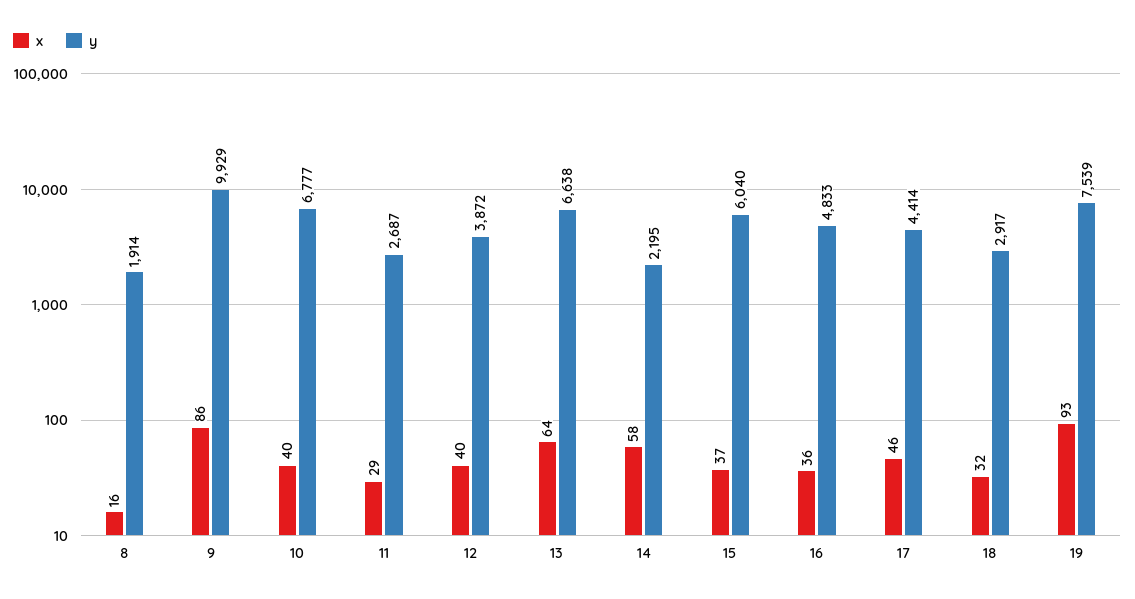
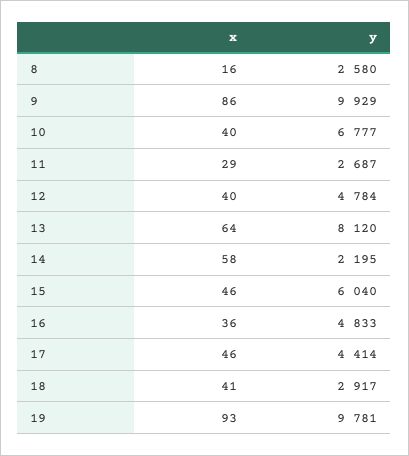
  {
    "x": {
      "8": 16,
      "9": 86,
      "10": 40,
      "11": 29,
      "12": 40,
      "13": 64,
      "14": 58,
-     "15": 37,
+     "15": 46,
      "16": 36,
      "17": 46,
-     "18": 32,
+     "18": 41,
      "19": 93
    },
    "y": {
-     "8": 1914,
+     "8": 2580,
      "9": 9929,
      "10": 6777,
      "11": 2687,
-     "12": 3872,
+     "12": 4784,
-     "13": 6638,
+     "13": 8120,
      "14": 2195,
      "15": 6040,
      "16": 4833,
      "17": 4414,
      "18": 2917,
-     "19": 7539
+     "19": 9781
    }
  }

